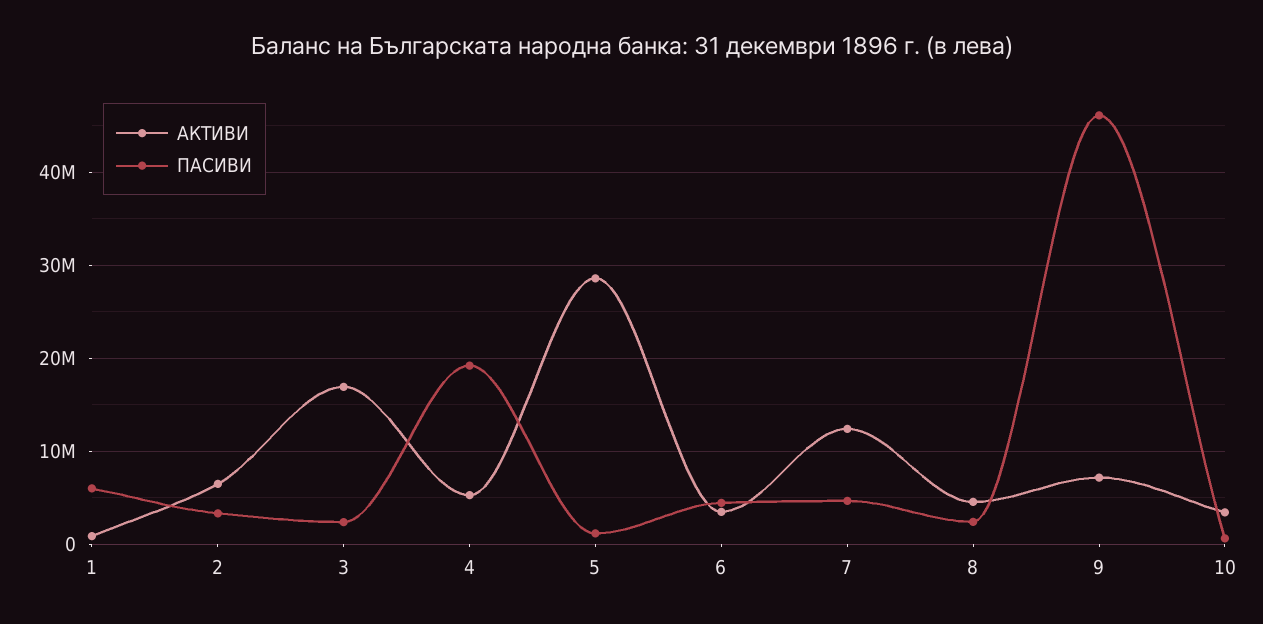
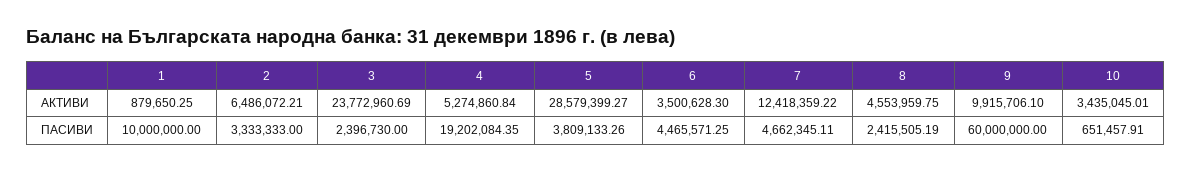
  {
    "АКТИВИ": {
      "1": 879650.25,
      "2": 6486072.21,
-     "3": 17000000,
+     "3": 23772960.69,
      "4": 5274860.84,
      "5": 28579399.27,
      "6": 3500628.3,
      "7": 12418359.22,
      "8": 4553959.75,
-     "9": 7000000,
+     "9": 9915706.1,
      "10": 3435045.01
    },
    "ПАСИВИ": {
-     "1": 6000000,
+     "1": 10000000,
      "2": 3333333,
      "3": 2396730,
      "4": 19202084.35,
-     "5": 1000000,
+     "5": 3809133.26,
      "6": 4465571.25,
      "7": 4662345.11,
      "8": 2415505.19,
-     "9": 46000000,
+     "9": 60000000,
      "10": 651457.91
    }
  }

